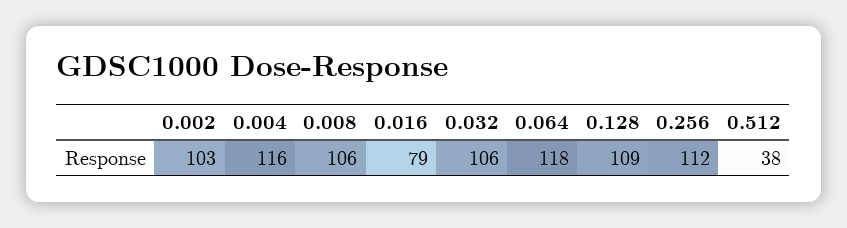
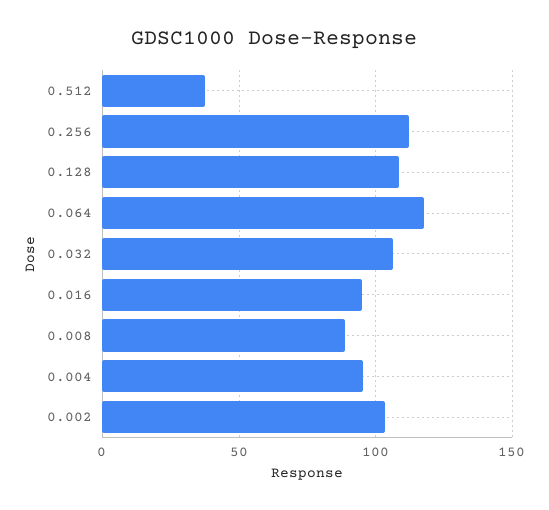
  {
    "0.002": 103,
-   "0.004": 116,
+   "0.004": 95,
-   "0.008": 106,
+   "0.008": 90,
-   "0.016": 79,
+   "0.016": 95,
    "0.032": 106,
    "0.064": 118,
    "0.128": 109,
    "0.256": 112,
    "0.512": 38
  }

